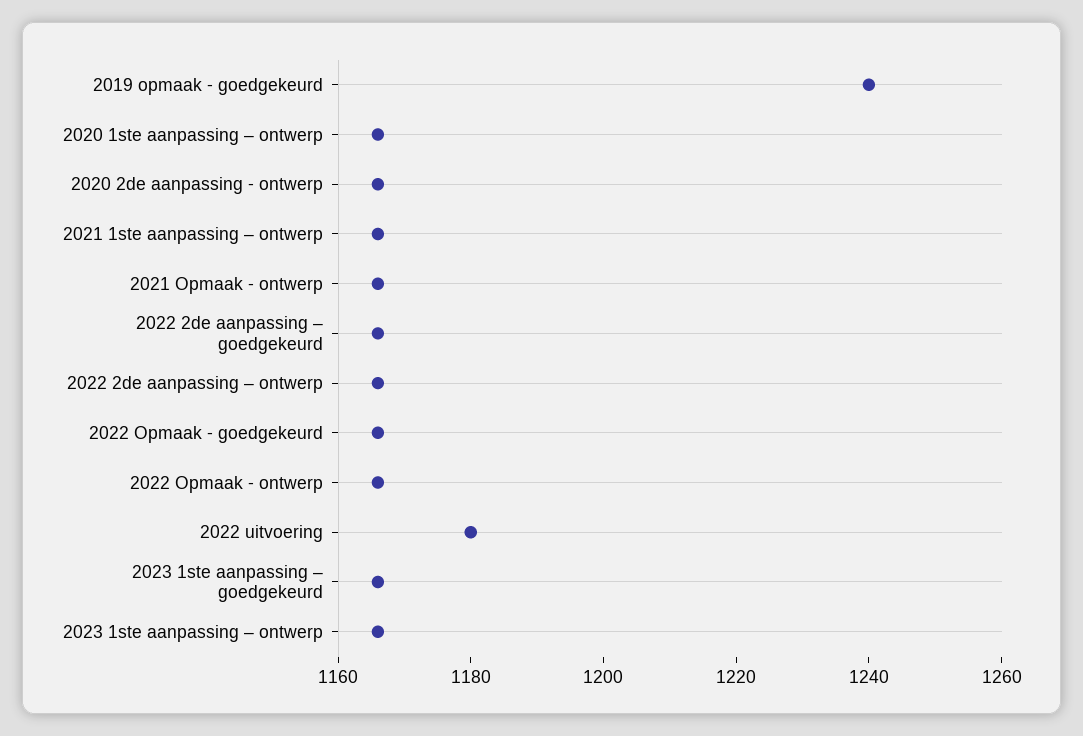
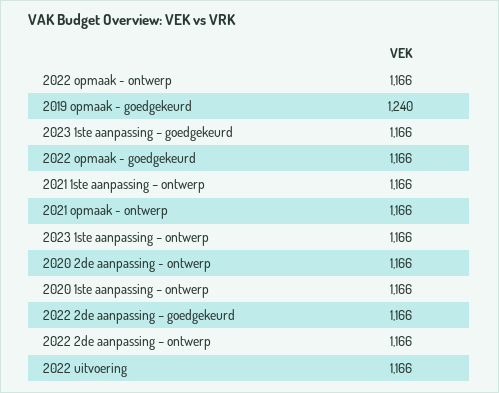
  {
    "2019 opmaak - goedgekeurd": 1240,
    "2020 1ste aanpassing – ontwerp": 1166,
    "2020 2de aanpassing - ontwerp": 1166,
    "2021 1ste aanpassing – ontwerp": 1166,
    "2021 Opmaak - ontwerp": 1166,
    "2022 2de aanpassing – goedgekeurd": 1166,
    "2022 2de aanpassing – ontwerp": 1166,
    "2022 Opmaak - goedgekeurd": 1166,
    "2022 Opmaak - ontwerp": 1166,
-   "2022 uitvoering": 1180,
+   "2022 uitvoering": 1166,
    "2023 1ste aanpassing – goedgekeurd": 1166,
    "2023 1ste aanpassing – ontwerp": 1166
  }

